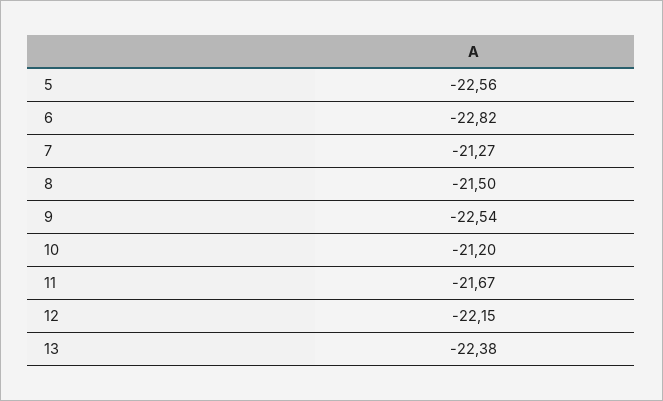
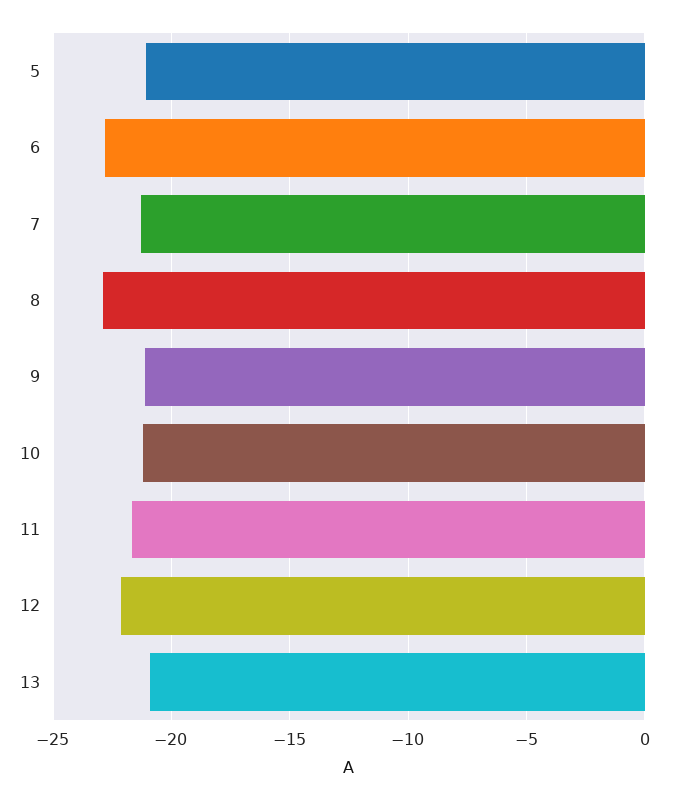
  {
-   "5": -22.56,
+   "5": -21,
    "6": -22.82,
    "7": -21.27,
-   "8": -21.5,
+   "8": -23,
-   "9": -22.54,
+   "9": -21,
    "10": -21.2,
    "11": -21.67,
    "12": -22.15,
-   "13": -22.38
+   "13": -21
  }

